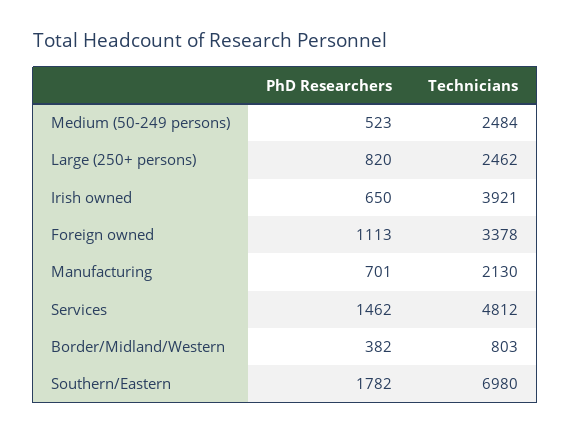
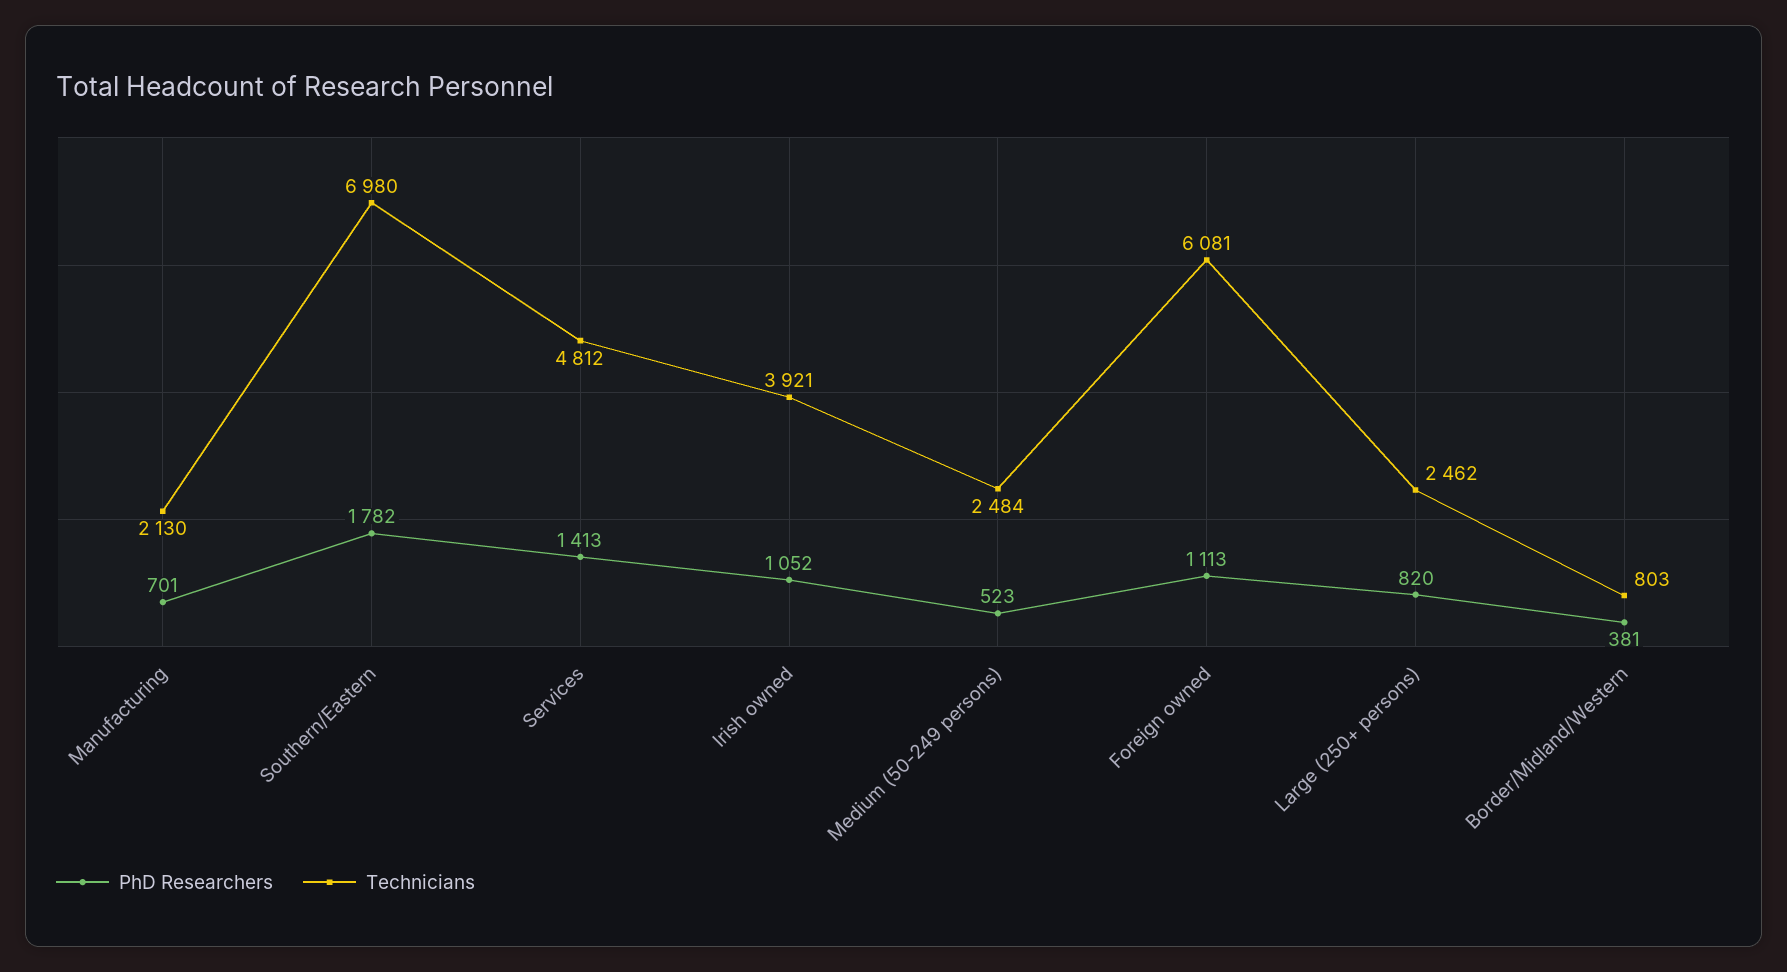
  {
    "PhD Researchers": {
      "Medium (50-249 persons)": 523,
      "Large (250+ persons)": 820,
-     "Irish owned": 650,
+     "Irish owned": 1052,
      "Foreign owned": 1113,
      "Manufacturing": 701,
-     "Services": 1462,
+     "Services": 1413,
-     "Border/Midland/Western": 382,
+     "Border/Midland/Western": 381,
      "Southern/Eastern": 1782
    },
    "Technicians": {
      "Medium (50-249 persons)": 2484,
      "Large (250+ persons)": 2462,
      "Irish owned": 3921,
-     "Foreign owned": 3378,
+     "Foreign owned": 6081,
      "Manufacturing": 2130,
      "Services": 4812,
      "Border/Midland/Western": 803,
      "Southern/Eastern": 6980
    }
  }

